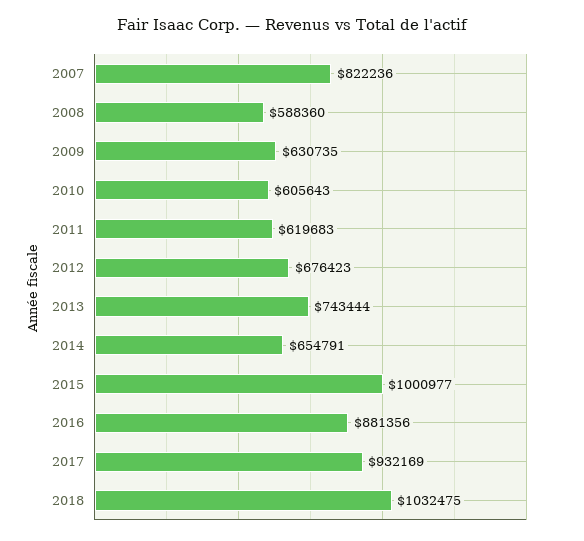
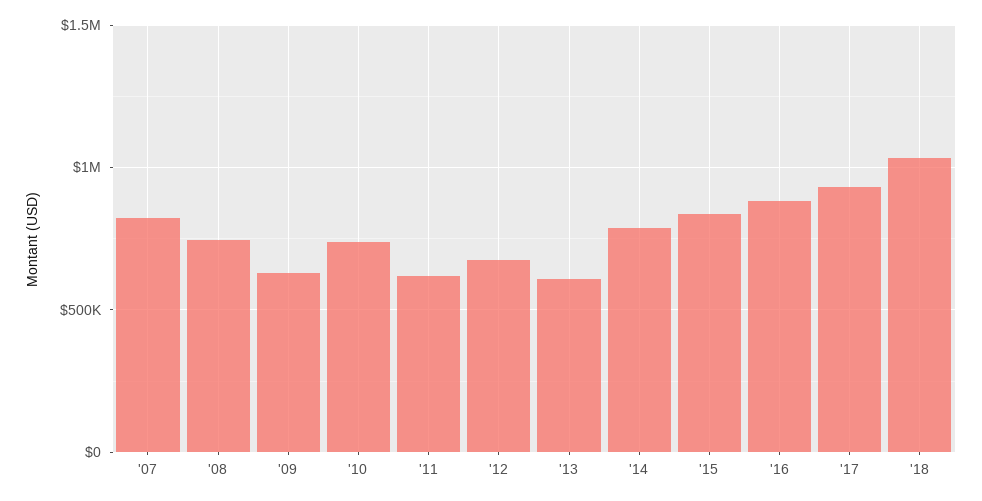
  {
    "2007": 822236,
-   "2008": 588360,
+   "2008": 750000,
    "2009": 630735,
-   "2010": 605643,
+   "2010": 750000,
    "2011": 619683,
    "2012": 676423,
-   "2013": 743444,
+   "2013": 600000,
-   "2014": 654791,
+   "2014": 800000,
-   "2015": 1000977,
+   "2015": 850000,
    "2016": 881356,
    "2017": 932169,
    "2018": 1032475
  }

